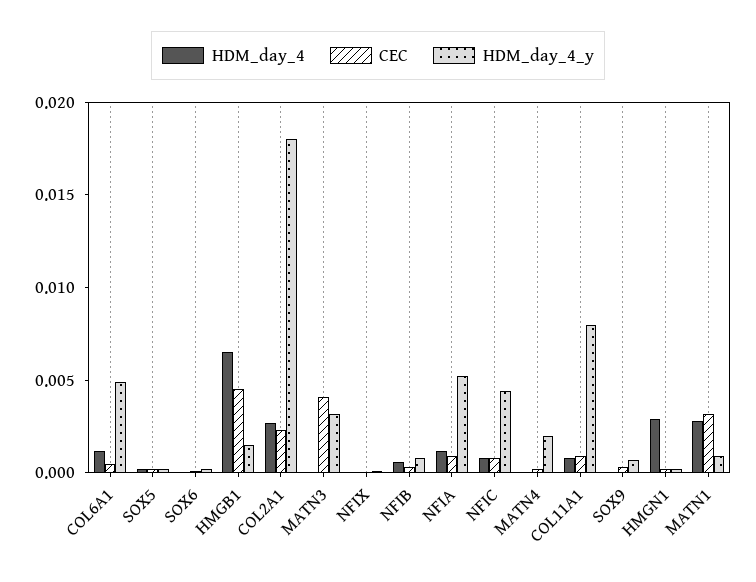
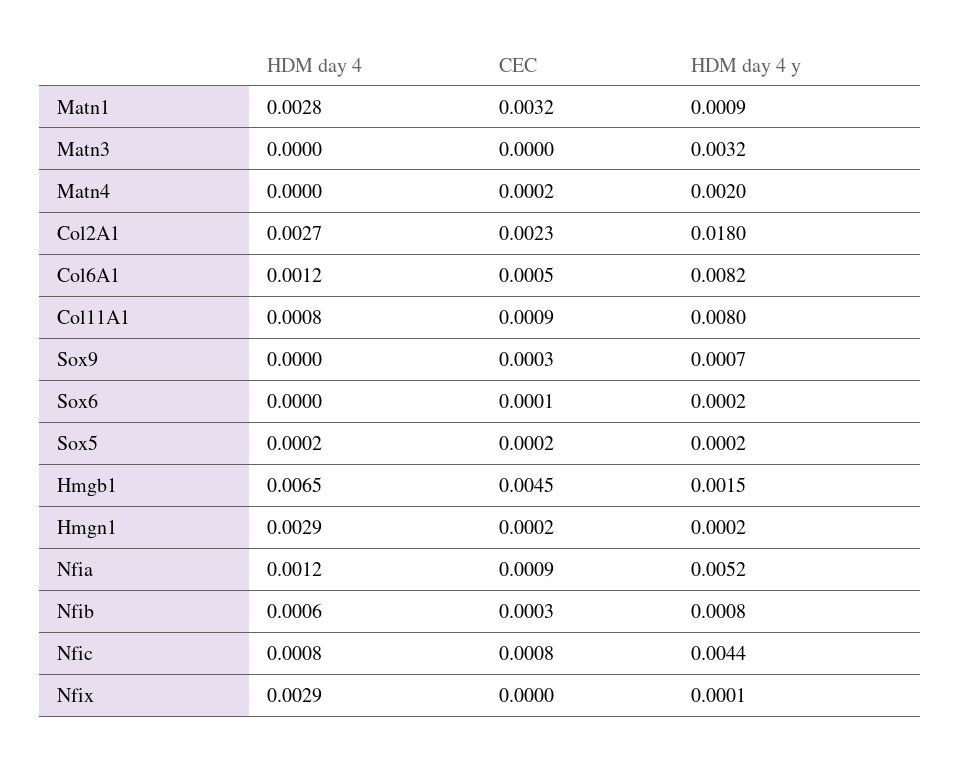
  {
    "HDM_day_4": {
      "COL6A1": 0.0012,
      "SOX5": 0.0002,
      "SOX6": 0,
      "HMGB1": 0.0065,
      "COL2A1": 0.0027,
      "MATN3": 0,
-     "NFIX": 0,
+     "NFIX": 0.0029,
      "NFIB": 0.0006,
      "NFIA": 0.0012,
      "NFIC": 0.0008,
      "MATN4": 0,
      "COL11A1": 0.0008,
      "SOX9": 0,
      "HMGN1": 0.0029,
      "MATN1": 0.0028
    },
    "CEC": {
      "COL6A1": 0.0005,
      "SOX5": 0.0002,
      "SOX6": 0.0001,
      "HMGB1": 0.0045,
      "COL2A1": 0.0023,
-     "MATN3": 0.004,
+     "MATN3": 0,
      "NFIX": 0,
      "NFIB": 0.0003,
      "NFIA": 0.0009,
      "NFIC": 0.0008,
      "MATN4": 0.0002,
      "COL11A1": 0.0009,
      "SOX9": 0.0003,
      "HMGN1": 0.0002,
      "MATN1": 0.0032
    },
    "HDM_day_4_y": {
-     "COL6A1": 0.005,
+     "COL6A1": 0.0082,
      "SOX5": 0.0002,
      "SOX6": 0.0002,
      "HMGB1": 0.0015,
      "COL2A1": 0.018,
      "MATN3": 0.0032,
      "NFIX": 0.0001,
      "NFIB": 0.0008,
      "NFIA": 0.0052,
      "NFIC": 0.0044,
      "MATN4": 0.002,
      "COL11A1": 0.008,
      "SOX9": 0.0007,
      "HMGN1": 0.0002,
      "MATN1": 0.0009
    }
  }

